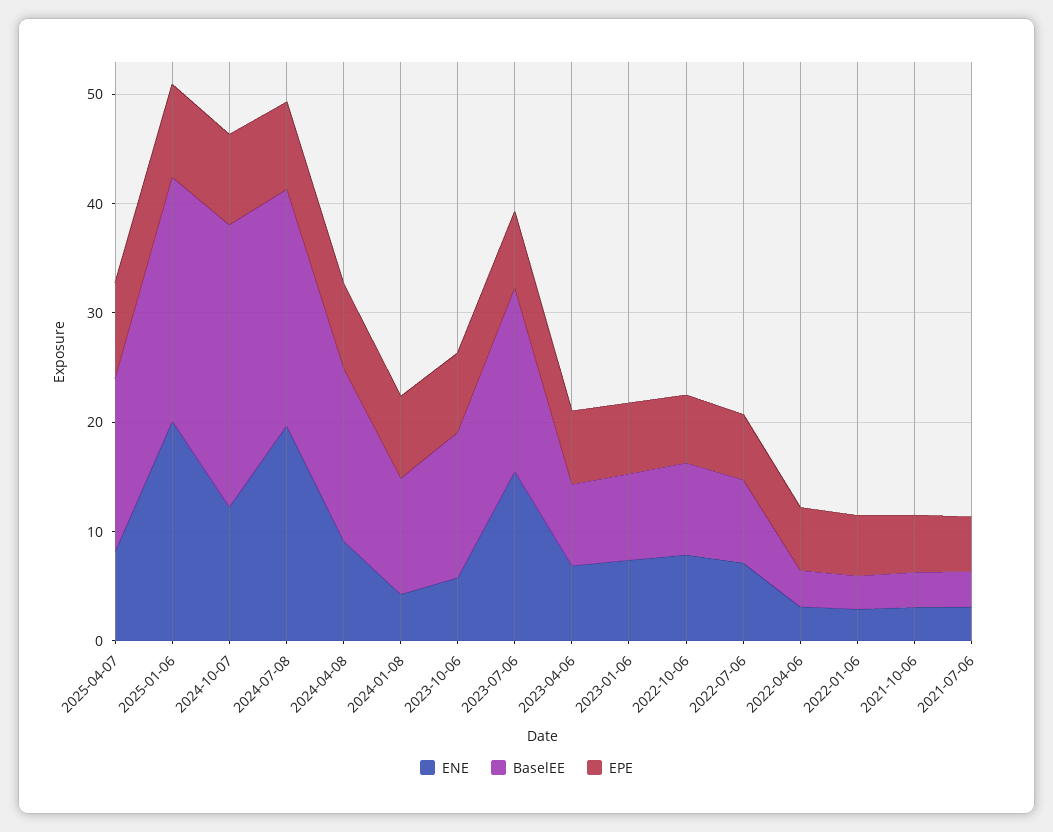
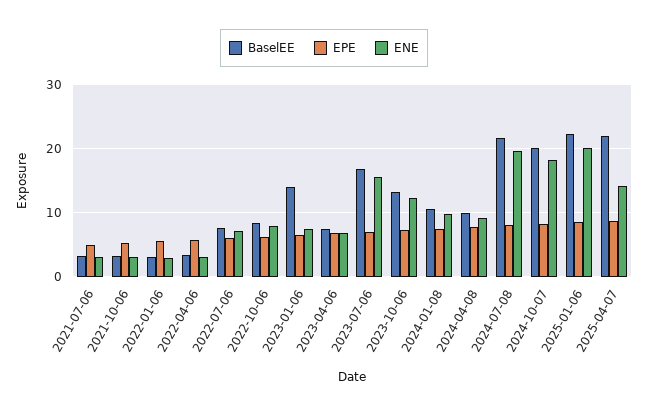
  {
    "ENE": {
-     "2025-04-07": 8,
+     "2025-04-07": 14,
      "2025-01-06": 20,
-     "2024-10-07": 12,
+     "2024-10-07": 18,
      "2024-07-08": 20,
      "2024-04-08": 9,
-     "2024-01-08": 4,
+     "2024-01-08": 10,
-     "2023-10-06": 6,
+     "2023-10-06": 12,
      "2023-07-06": 15,
      "2023-04-06": 7,
      "2023-01-06": 7,
      "2022-10-06": 8,
      "2022-07-06": 7,
      "2022-04-06": 3,
      "2022-01-06": 3,
      "2021-10-06": 3,
      "2021-07-06": 3
    },
    "BaselEE": {
-     "2025-04-07": 16,
+     "2025-04-07": 22,
      "2025-01-06": 22,
-     "2024-10-07": 26,
+     "2024-10-07": 20,
      "2024-07-08": 22,
-     "2024-04-08": 16,
+     "2024-04-08": 10,
      "2024-01-08": 11,
      "2023-10-06": 13,
      "2023-07-06": 17,
      "2023-04-06": 7,
-     "2023-01-06": 8,
+     "2023-01-06": 14,
      "2022-10-06": 8,
      "2022-07-06": 8,
      "2022-04-06": 3,
      "2022-01-06": 3,
      "2021-10-06": 3,
      "2021-07-06": 3
    },
    "EPE": {
      "2025-04-07": 9,
      "2025-01-06": 9,
      "2024-10-07": 8,
      "2024-07-08": 8,
      "2024-04-08": 8,
      "2024-01-08": 8,
      "2023-10-06": 7,
      "2023-07-06": 7,
      "2023-04-06": 7,
      "2023-01-06": 7,
      "2022-10-06": 6,
      "2022-07-06": 6,
      "2022-04-06": 6,
      "2022-01-06": 6,
      "2021-10-06": 5,
      "2021-07-06": 5
    }
  }

